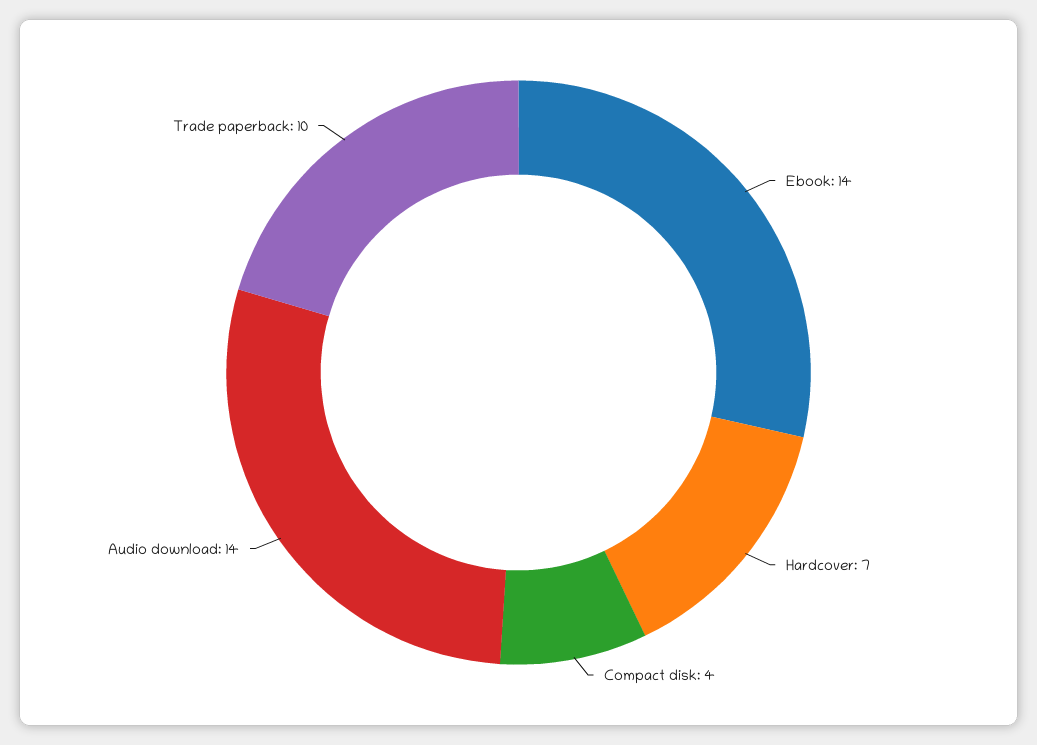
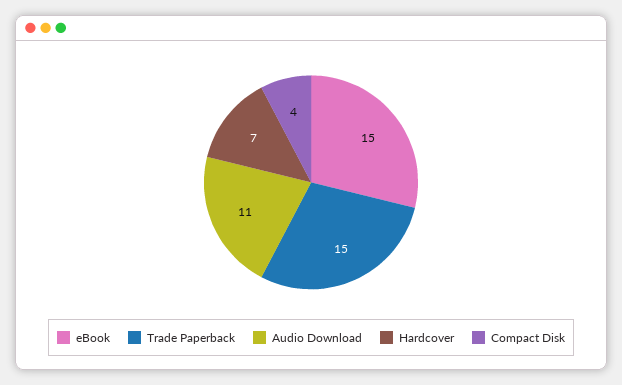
  {
-   "Ebook": 14,
+   "Ebook": 15,
    "Hardcover": 7,
    "Compact disk": 4,
-   "Audio download": 14,
+   "Audio download": 11,
-   "Trade paperback": 10
+   "Trade paperback": 15
  }

